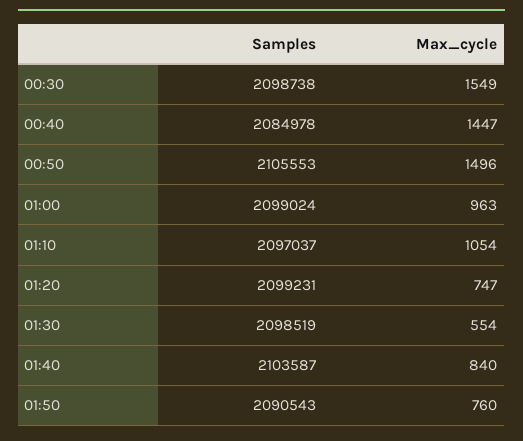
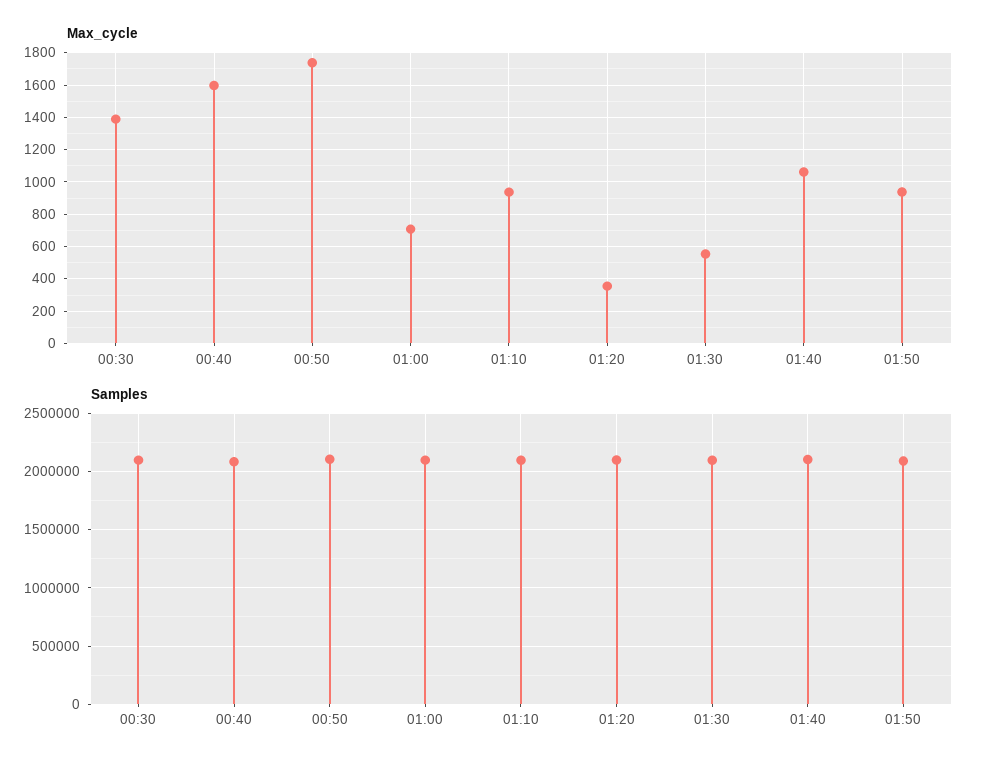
  {
    "Samples": {
      "00:30": 2098738,
      "00:40": 2084978,
      "00:50": 2105553,
      "01:00": 2099024,
      "01:10": 2097037,
      "01:20": 2099231,
      "01:30": 2098519,
      "01:40": 2103587,
      "01:50": 2090543
    },
    "Max_cycle": {
-     "00:30": 1549,
+     "00:30": 1400,
-     "00:40": 1447,
+     "00:40": 1600,
-     "00:50": 1496,
+     "00:50": 1750,
-     "01:00": 963,
+     "01:00": 700,
-     "01:10": 1054,
+     "01:10": 950,
-     "01:20": 747,
+     "01:20": 350,
      "01:30": 554,
-     "01:40": 840,
+     "01:40": 1050,
-     "01:50": 760
+     "01:50": 950
    }
  }

